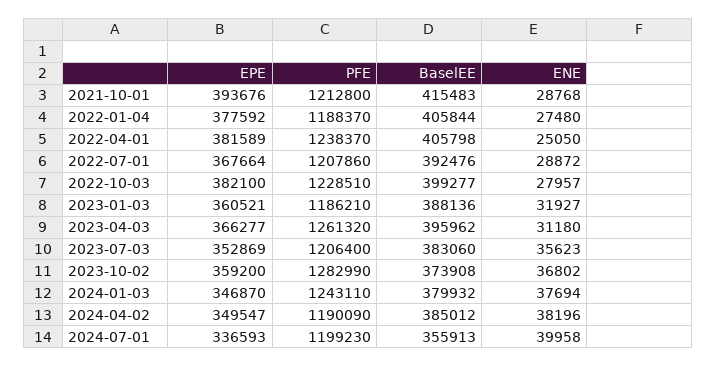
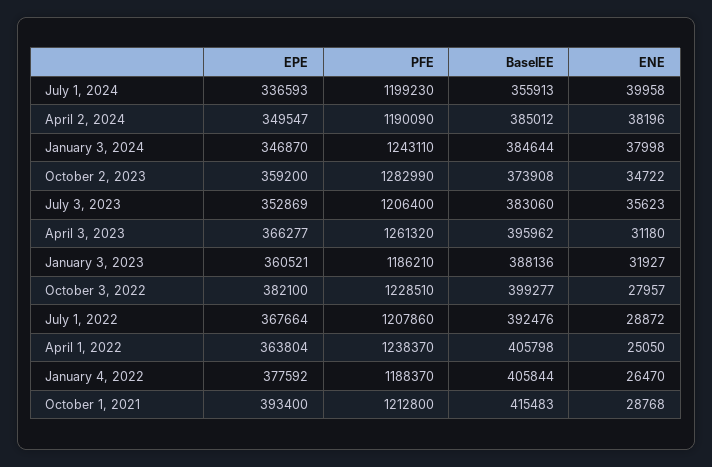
  {
    "EPE": {
-     "2021-10-01": 393676,
+     "2021-10-01": 393400,
      "2022-01-04": 377592,
-     "2022-04-01": 381589,
+     "2022-04-01": 363804,
      "2022-07-01": 367664,
      "2022-10-03": 382100,
      "2023-01-03": 360521,
      "2023-04-03": 366277,
      "2023-07-03": 352869,
      "2023-10-02": 359200,
      "2024-01-03": 346870,
      "2024-04-02": 349547,
      "2024-07-01": 336593
    },
    "PFE": {
      "2021-10-01": 1212800,
      "2022-01-04": 1188370,
      "2022-04-01": 1238370,
      "2022-07-01": 1207860,
      "2022-10-03": 1228510,
      "2023-01-03": 1186210,
      "2023-04-03": 1261320,
      "2023-07-03": 1206400,
      "2023-10-02": 1282990,
      "2024-01-03": 1243110,
      "2024-04-02": 1190090,
      "2024-07-01": 1199230
    },
    "BaselEE": {
      "2021-10-01": 415483,
      "2022-01-04": 405844,
      "2022-04-01": 405798,
      "2022-07-01": 392476,
      "2022-10-03": 399277,
      "2023-01-03": 388136,
      "2023-04-03": 395962,
      "2023-07-03": 383060,
      "2023-10-02": 373908,
-     "2024-01-03": 379932,
+     "2024-01-03": 384644,
      "2024-04-02": 385012,
      "2024-07-01": 355913
    },
    "ENE": {
      "2021-10-01": 28768,
-     "2022-01-04": 27480,
+     "2022-01-04": 26470,
      "2022-04-01": 25050,
      "2022-07-01": 28872,
      "2022-10-03": 27957,
      "2023-01-03": 31927,
      "2023-04-03": 31180,
      "2023-07-03": 35623,
-     "2023-10-02": 36802,
+     "2023-10-02": 34722,
-     "2024-01-03": 37694,
+     "2024-01-03": 37998,
      "2024-04-02": 38196,
      "2024-07-01": 39958
    }
  }

